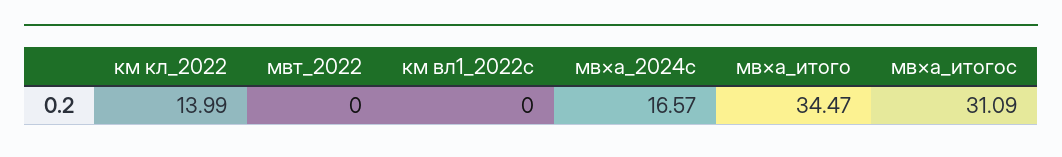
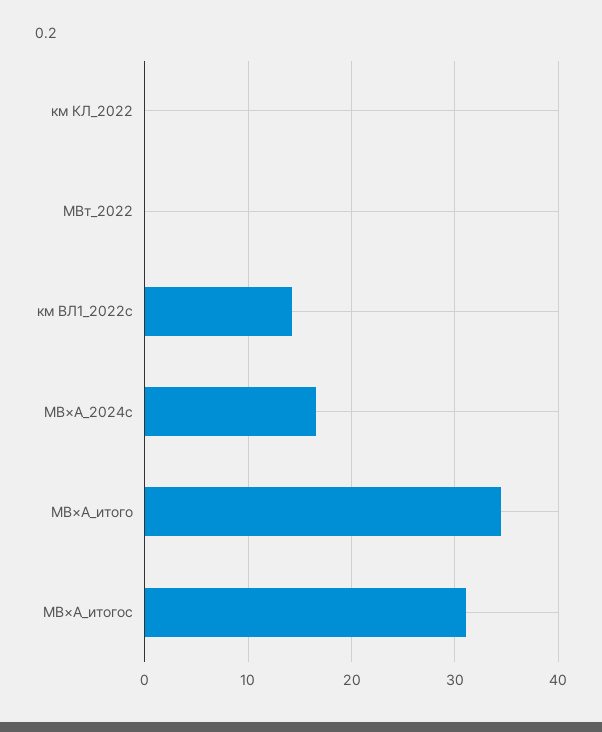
  {
-   "км кл_2022": 13.99,
+   "км кл_2022": 0,
    "мвт_2022": 0,
-   "км вл1_2022c": 0,
+   "км вл1_2022c": 14,
    "мв×а_2024c": 16.57,
    "мв×а_итого": 34.47,
    "мв×а_итогоc": 31.09
  }

